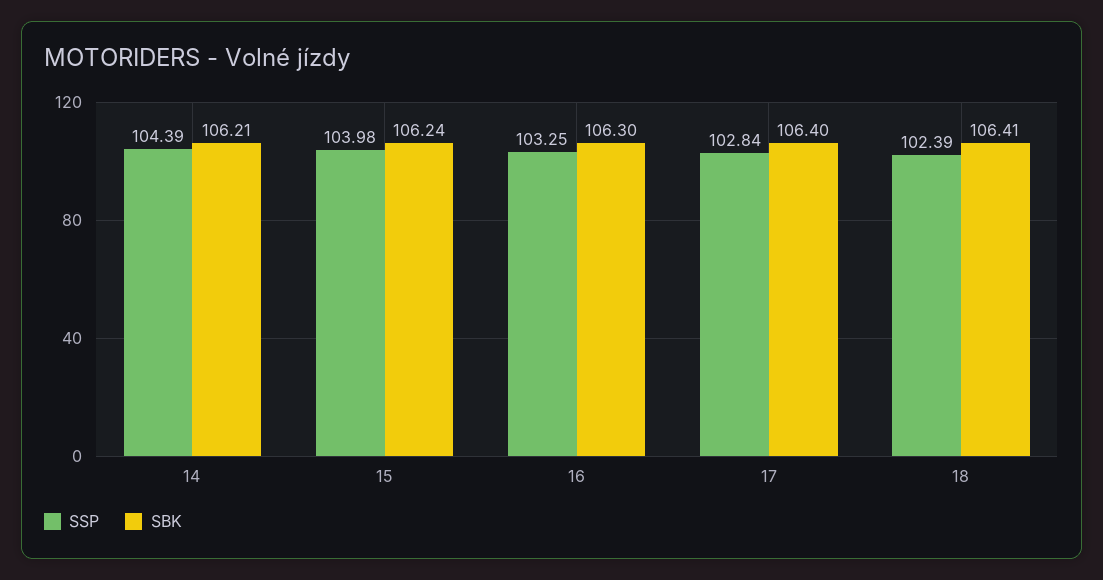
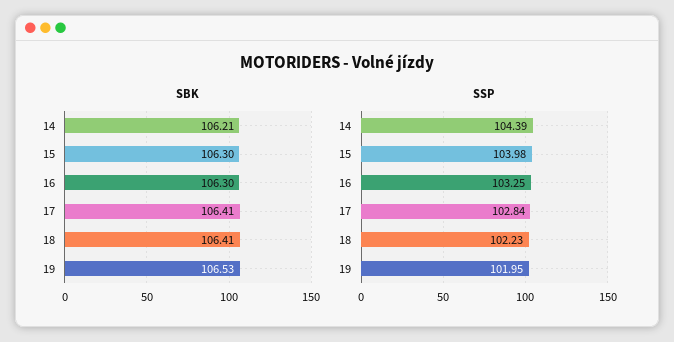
  {
    "SSP": {
      "14": 104.39,
      "15": 103.98,
      "16": 103.25,
      "17": 102.84,
-     "18": 102.39
+     "18": 102.23,
+     "19": 101.95
    },
    "SBK": {
      "14": 106.21,
-     "15": 106.24,
+     "15": 106.3,
      "16": 106.3,
-     "17": 106.4,
+     "17": 106.41,
-     "18": 106.41
+     "18": 106.41,
+     "19": 106.53
    }
  }

